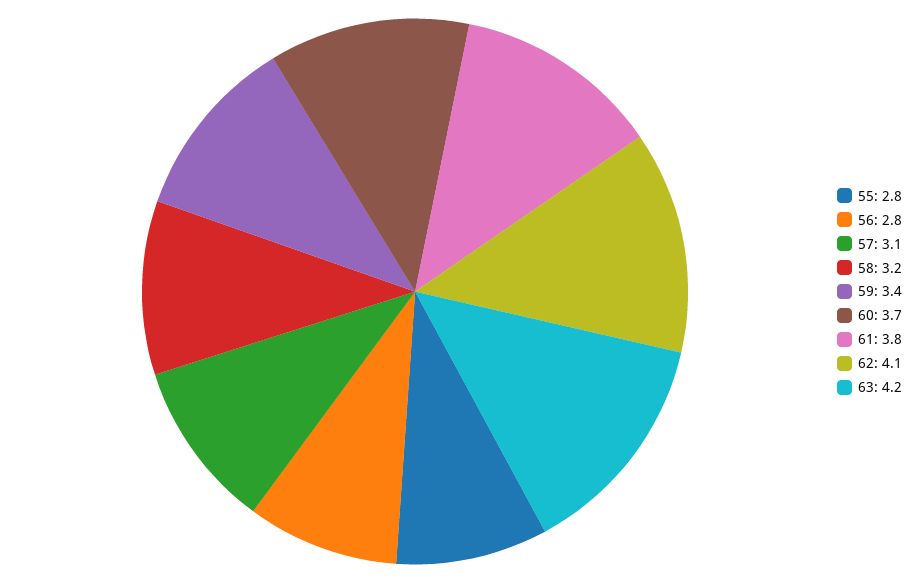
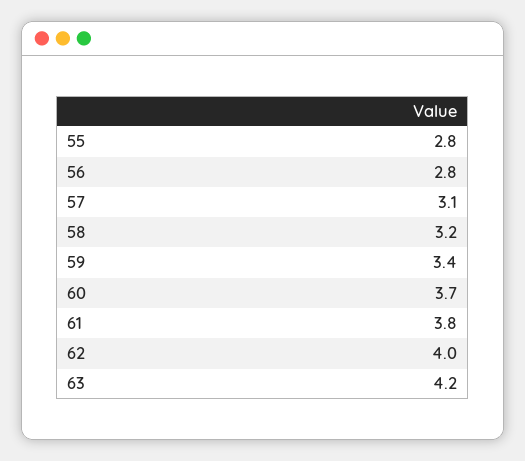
  {
    "55": 2.8,
    "56": 2.8,
    "57": 3.1,
    "58": 3.2,
    "59": 3.4,
    "60": 3.7,
    "61": 3.8,
-   "62": 4.1,
+   "62": 4,
    "63": 4.2
  }

